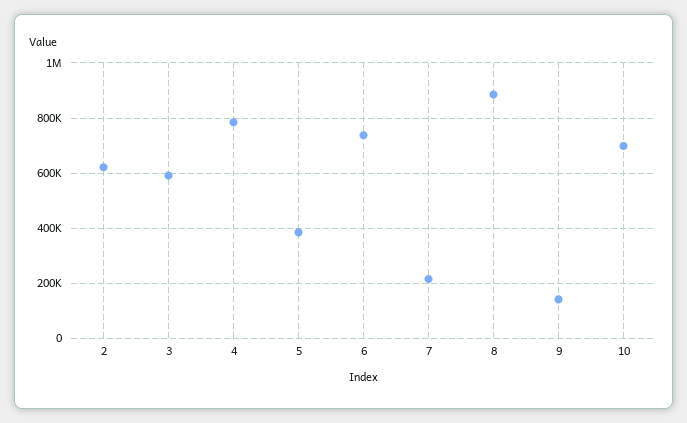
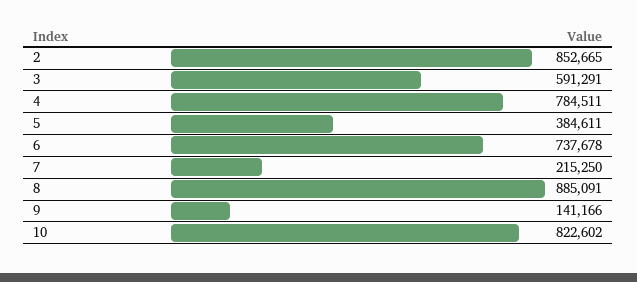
  {
-   "2": 625000,
+   "2": 852665,
    "3": 591291,
    "4": 784511,
    "5": 384611,
    "6": 737678,
    "7": 215250,
    "8": 885091,
    "9": 141166,
-   "10": 700000
+   "10": 822602
  }

